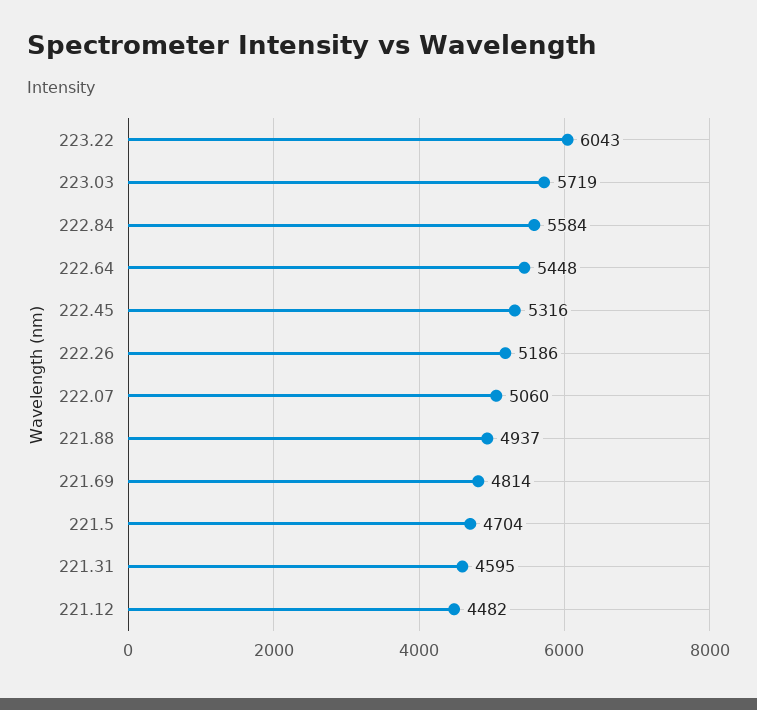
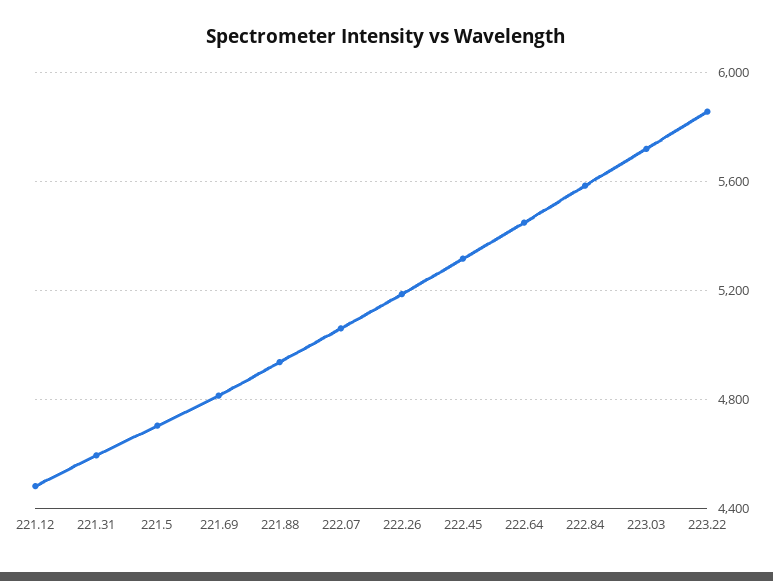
  {
-   "223.22": 6043,
+   "223.22": 5850,
    "223.03": 5719,
    "222.84": 5584,
    "222.64": 5448,
    "222.45": 5316,
    "222.26": 5186,
    "222.07": 5060,
    "221.88": 4937,
    "221.69": 4814,
    "221.5": 4704,
    "221.31": 4595,
    "221.12": 4482
  }

